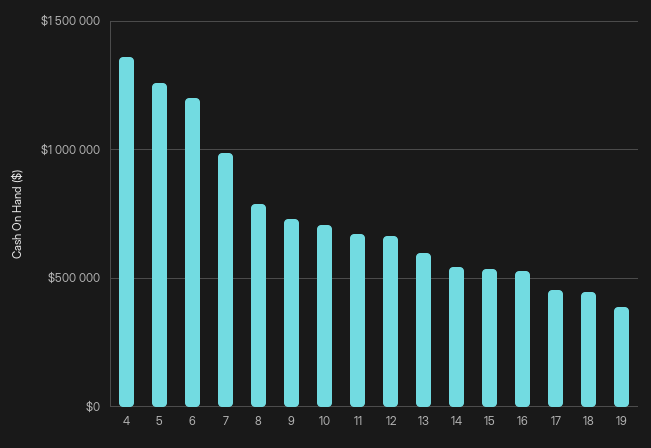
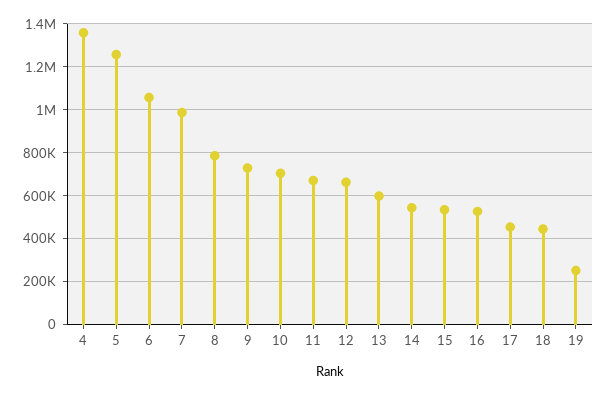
  {
    "4": 1350000,
    "5": 1250000,
-   "6": 1200000,
+   "6": 1050000,
    "7": 1000000,
    "8": 800000,
    "9": 750000,
    "10": 700000,
    "11": 650000,
    "12": 650000,
    "13": 600000,
    "14": 550000,
    "15": 550000,
    "16": 550000,
    "17": 450000,
    "18": 450000,
-   "19": 400000
+   "19": 250000
  }

